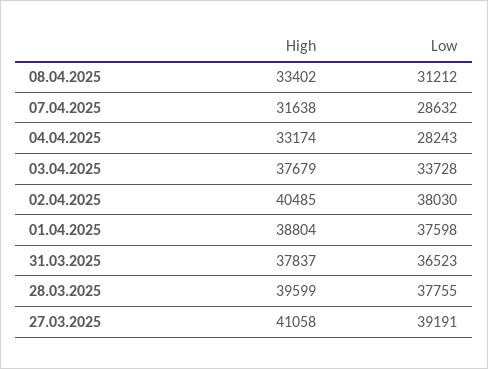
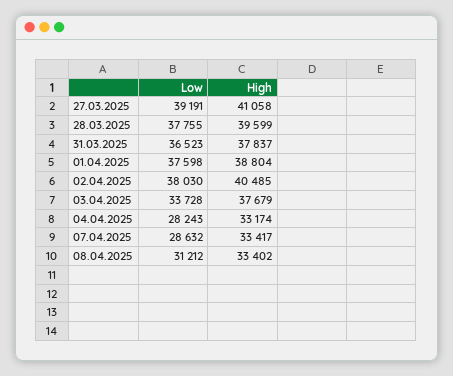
  {
    "High": {
      "08.04.2025": 33402,
-     "07.04.2025": 31638,
+     "07.04.2025": 33417,
      "04.04.2025": 33174,
      "03.04.2025": 37679,
      "02.04.2025": 40485,
      "01.04.2025": 38804,
      "31.03.2025": 37837,
      "28.03.2025": 39599,
      "27.03.2025": 41058
    },
    "Low": {
      "08.04.2025": 31212,
      "07.04.2025": 28632,
      "04.04.2025": 28243,
      "03.04.2025": 33728,
      "02.04.2025": 38030,
      "01.04.2025": 37598,
      "31.03.2025": 36523,
      "28.03.2025": 37755,
      "27.03.2025": 39191
    }
  }

